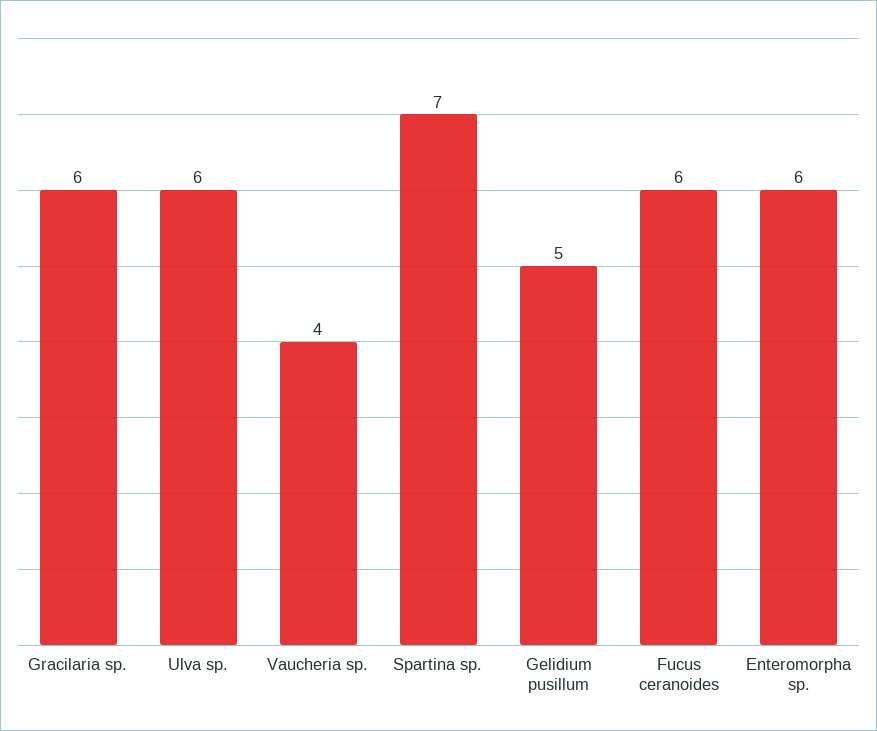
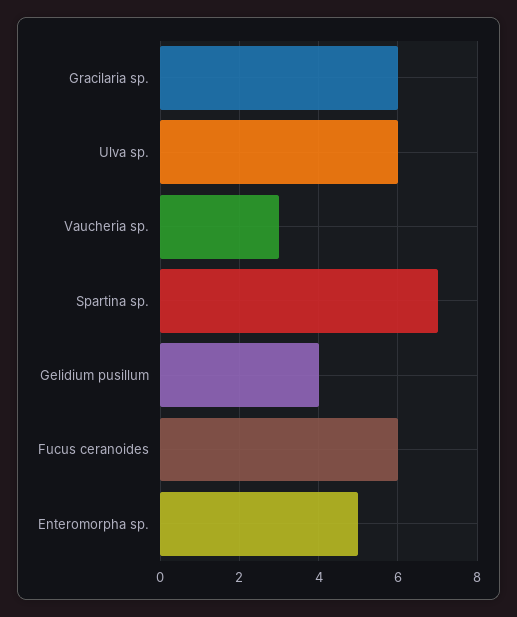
  {
    "Gracilaria sp.": 6,
    "Ulva sp.": 6,
-   "Vaucheria sp.": 4,
+   "Vaucheria sp.": 3,
    "Spartina sp.": 7,
-   "Gelidium pusillum": 5,
+   "Gelidium pusillum": 4,
    "Fucus ceranoides": 6,
-   "Enteromorpha sp.": 6
+   "Enteromorpha sp.": 5
  }

